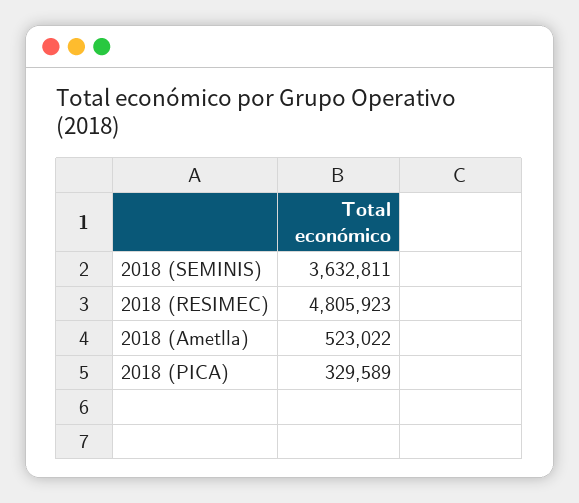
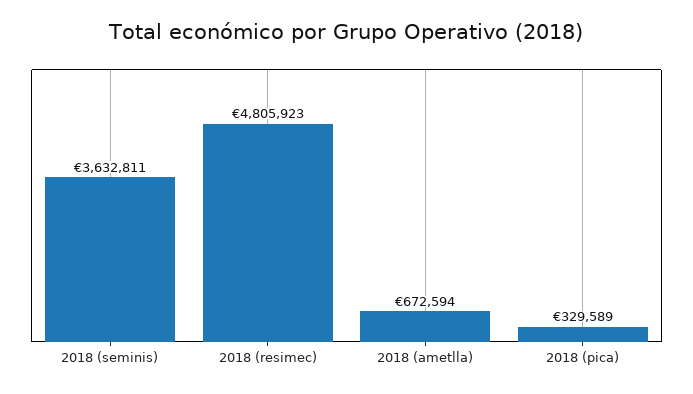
  {
    "2018 (SEMINIS)": 3632811,
    "2018 (RESIMEC)": 4805923,
-   "2018 (Ametlla)": 523022,
+   "2018 (Ametlla)": 672594,
    "2018 (PICA)": 329589
  }

